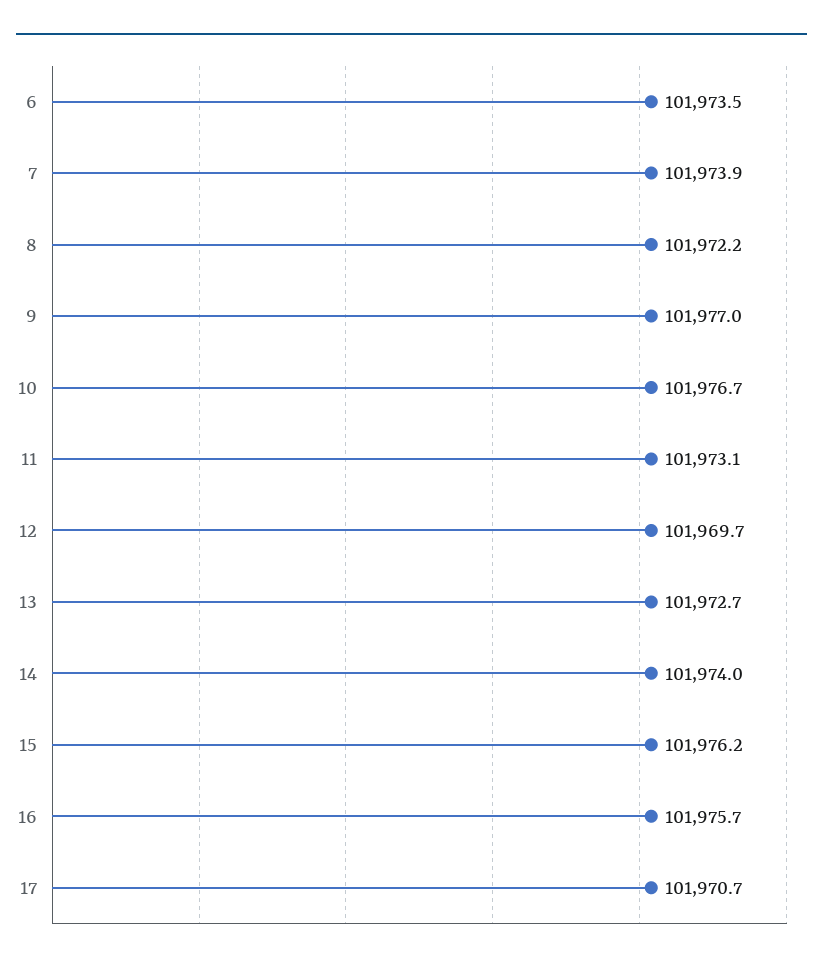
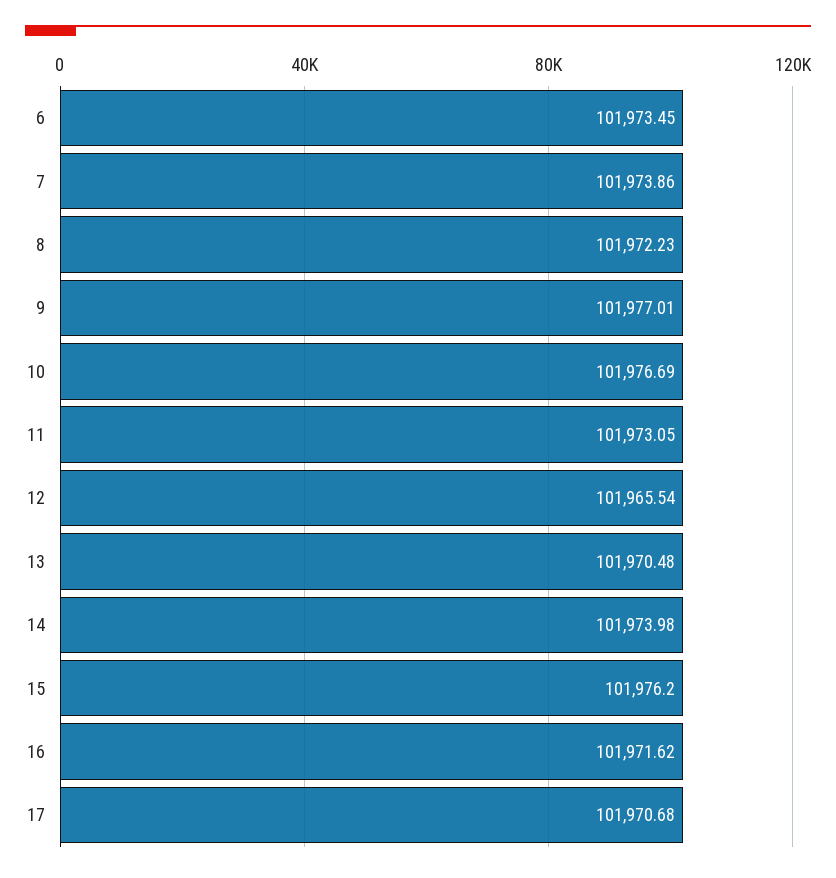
  {
    "6": 101973.45,
    "7": 101973.86,
    "8": 101972.23,
    "9": 101977.01,
    "10": 101976.69,
    "11": 101973.05,
-   "12": 101969.7,
+   "12": 101965.54,
-   "13": 101972.7,
+   "13": 101970.48,
    "14": 101973.98,
    "15": 101976.2,
-   "16": 101975.7,
+   "16": 101971.62,
    "17": 101970.68
  }

